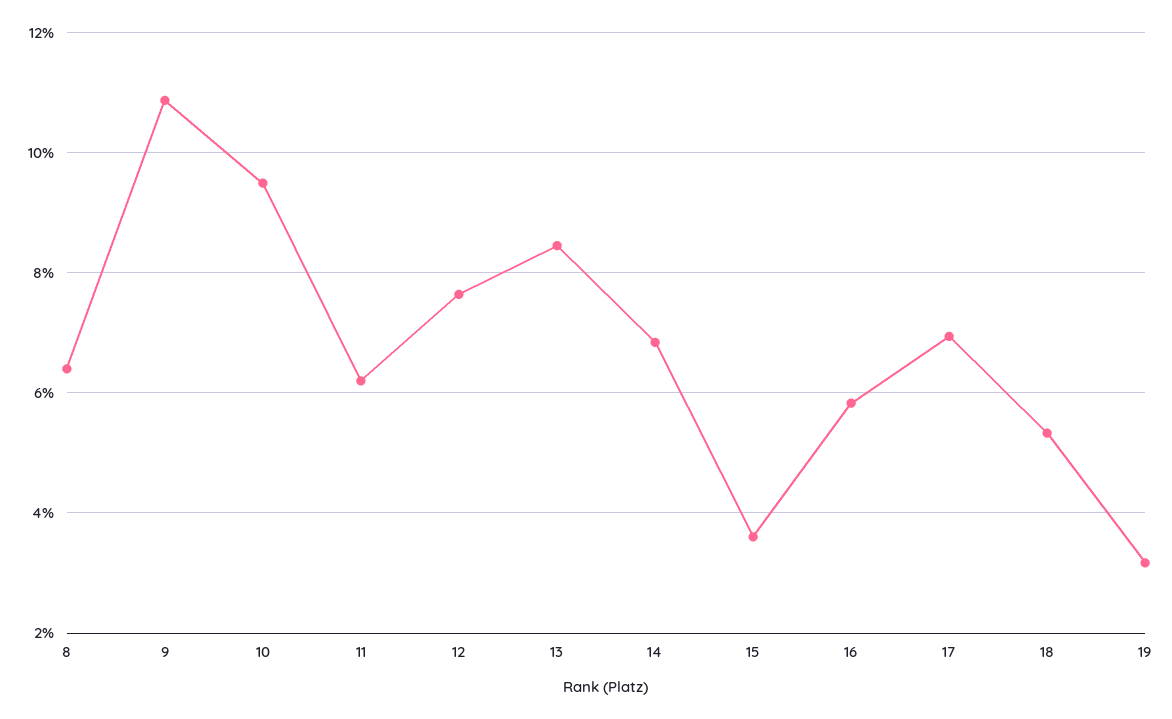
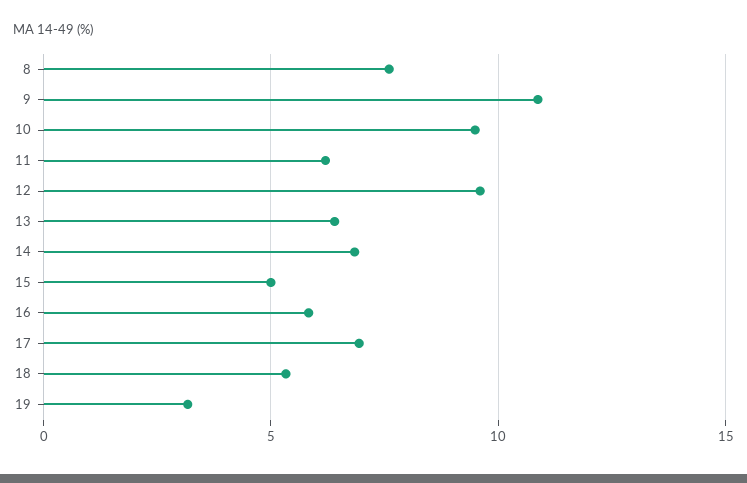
  {
-   "8": 6.4,
+   "8": 7.5,
    "9": 10.8,
    "10": 9.4,
    "11": 6.2,
-   "12": 7.6,
+   "12": 9.5,
-   "13": 8.4,
+   "13": 6.5,
    "14": 6.8,
-   "15": 3.6,
+   "15": 5,
    "16": 5.8,
    "17": 7,
    "18": 5.4,
    "19": 3.2
  }

